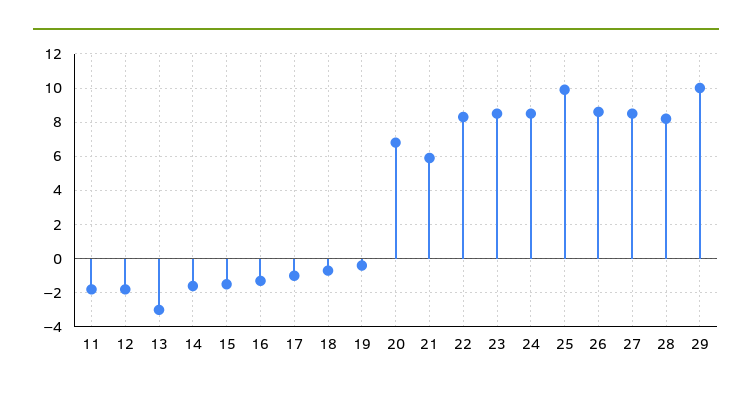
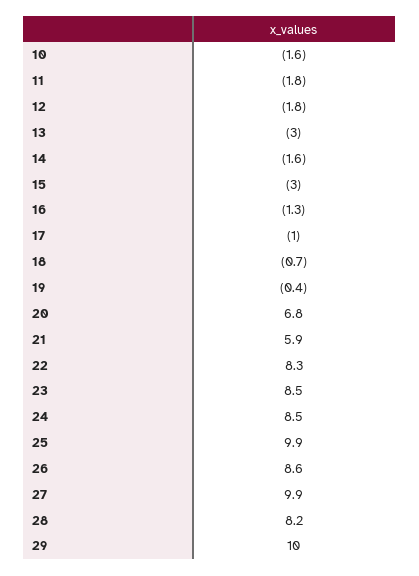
  {
    "11": -1.8,
    "12": -1.8,
    "13": -3,
    "14": -1.6,
-   "15": -1.5,
+   "15": -3,
    "16": -1.3,
    "17": -1,
    "18": -0.7,
    "19": -0.4,
    "20": 6.8,
    "21": 5.9,
    "22": 8.3,
    "23": 8.5,
    "24": 8.5,
    "25": 9.9,
    "26": 8.6,
-   "27": 8.5,
+   "27": 9.9,
    "28": 8.2,
-   "29": 10
+   "29": 10,
+   "10": -1.6
  }

